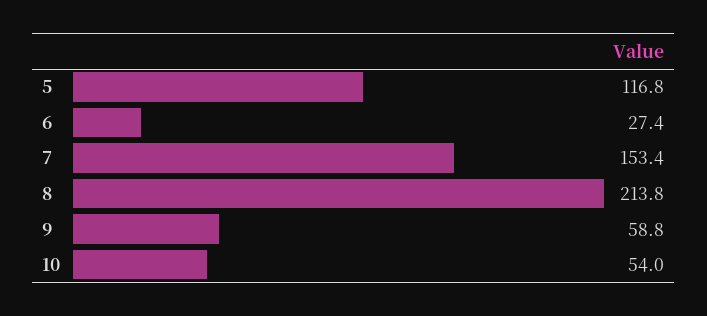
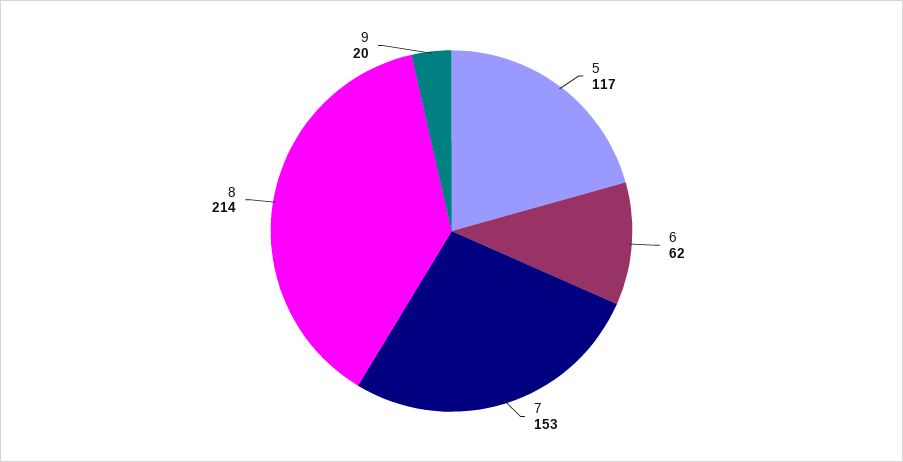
  {
    "5": 116.8,
-   "6": 27.4,
+   "6": 62,
    "7": 153.4,
    "8": 213.8,
-   "9": 58.8,
+   "9": 20
-   "10": 54
  }

